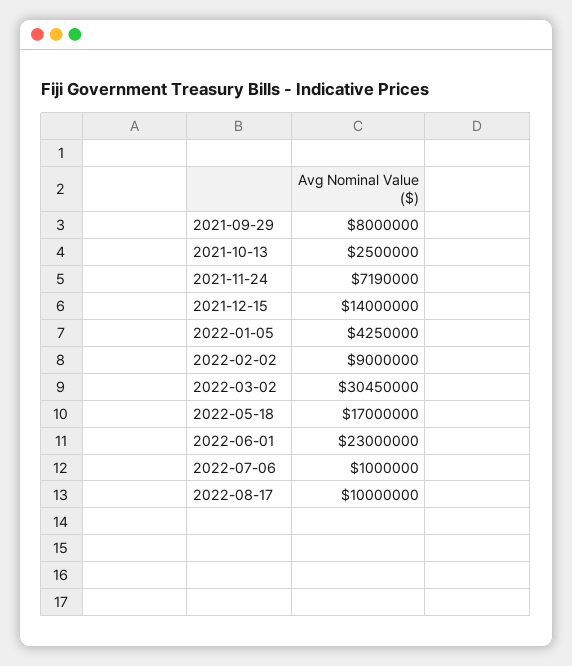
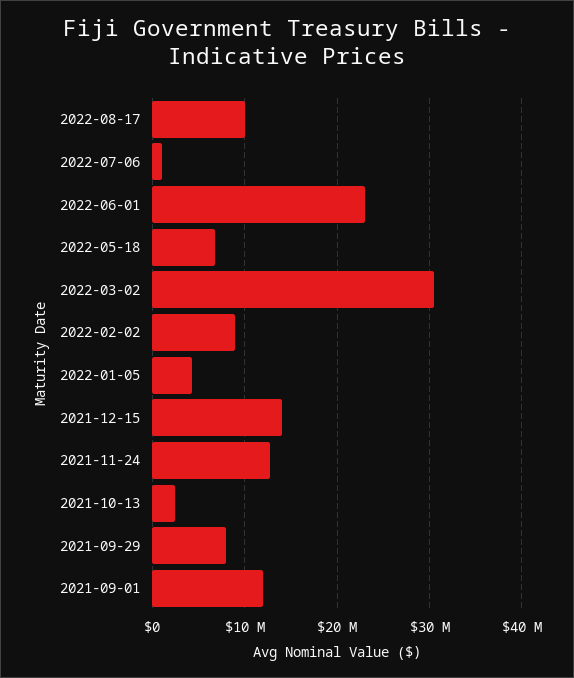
  {
    "2021-09-29": 8000000,
    "2021-10-13": 2500000,
-   "2021-11-24": 7190000,
+   "2021-11-24": 13000000,
    "2021-12-15": 14000000,
    "2022-01-05": 4250000,
    "2022-02-02": 9000000,
    "2022-03-02": 30450000,
-   "2022-05-18": 17000000,
+   "2022-05-18": 7000000,
    "2022-06-01": 23000000,
    "2022-07-06": 1000000,
-   "2022-08-17": 10000000
+   "2022-08-17": 10000000,
+   "2021-09-01": 12000000
  }

